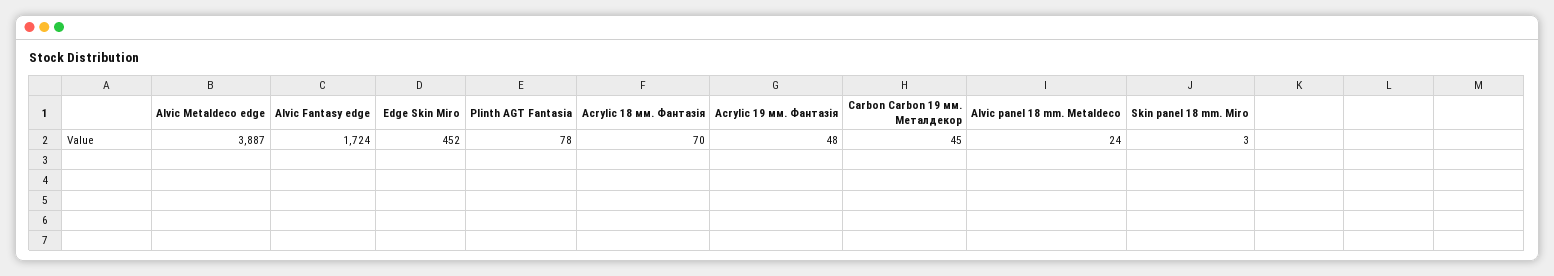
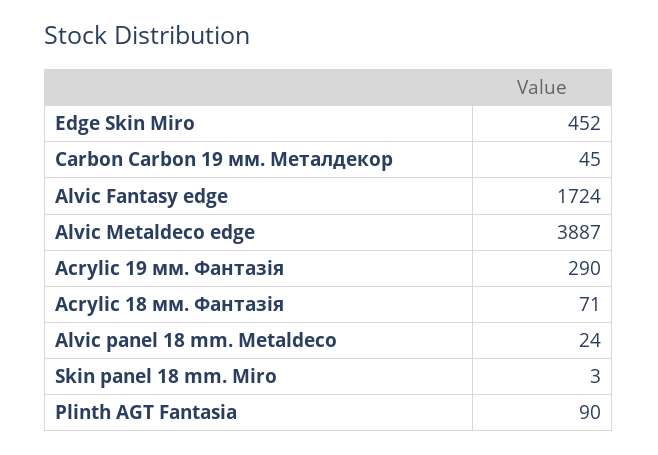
  {
    "Alvic Metaldeco edge": 3887,
    "Alvic Fantasy edge": 1724,
    "Edge Skin Miro": 452,
-   "Plinth AGT Fantasia": 78,
+   "Plinth AGT Fantasia": 90,
-   "Acrylic 18 мм. Фантазія": 70,
+   "Acrylic 18 мм. Фантазія": 71,
-   "Acrylic 19 мм. Фантазія": 48,
+   "Acrylic 19 мм. Фантазія": 290,
    "Carbon Carbon 19 мм. Металдекор": 45,
    "Alvic panel 18 mm. Metaldeco": 24,
    "Skin panel 18 mm. Miro": 3
  }

